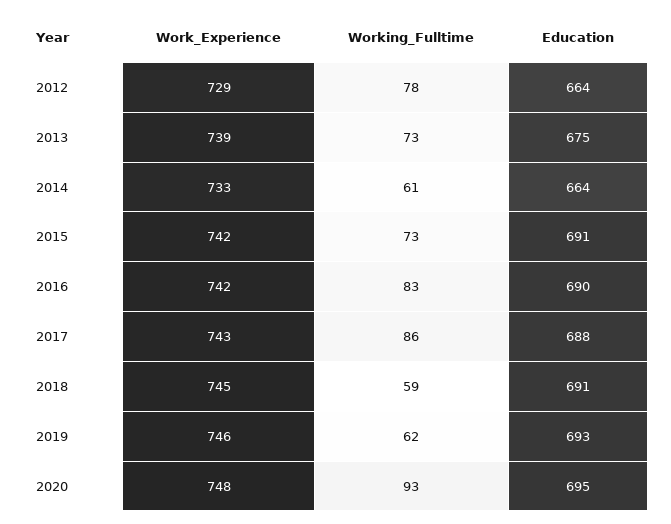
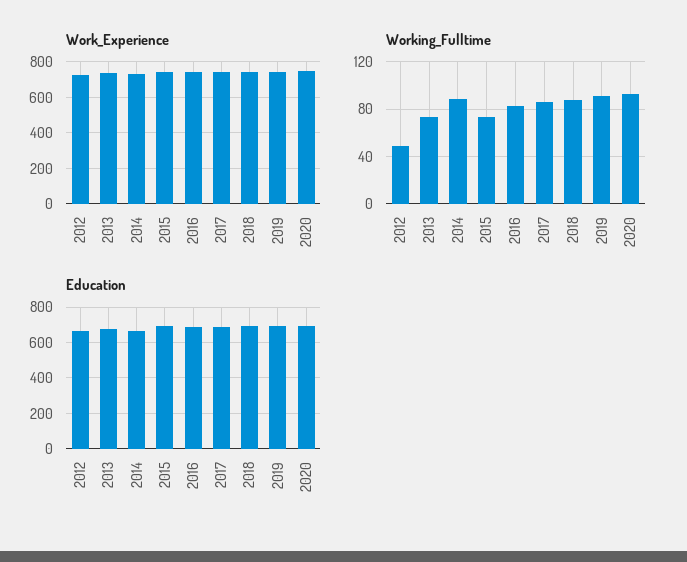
  {
    "Work_Experience": {
      "2012": 729,
      "2013": 739,
      "2014": 733,
      "2015": 742,
      "2016": 742,
      "2017": 743,
      "2018": 745,
      "2019": 746,
      "2020": 748
    },
    "Working_Fulltime": {
-     "2012": 78,
+     "2012": 50,
      "2013": 73,
-     "2014": 61,
+     "2014": 90,
      "2015": 73,
      "2016": 83,
      "2017": 86,
-     "2018": 59,
+     "2018": 90,
-     "2019": 62,
+     "2019": 90,
      "2020": 93
    },
    "Education": {
      "2012": 664,
      "2013": 675,
      "2014": 664,
      "2015": 691,
      "2016": 690,
      "2017": 688,
      "2018": 691,
      "2019": 693,
      "2020": 695
    }
  }

